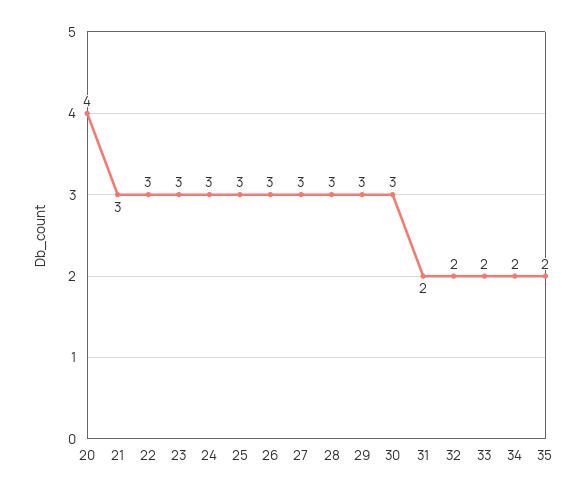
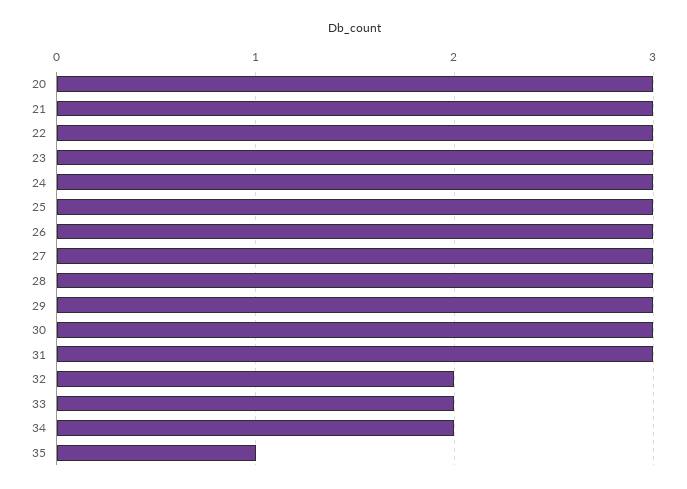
  {
-   "20": 4,
+   "20": 3,
    "21": 3,
    "22": 3,
    "23": 3,
    "24": 3,
    "25": 3,
    "26": 3,
    "27": 3,
    "28": 3,
    "29": 3,
    "30": 3,
-   "31": 2,
+   "31": 3,
    "32": 2,
    "33": 2,
    "34": 2,
-   "35": 2
+   "35": 1
  }

